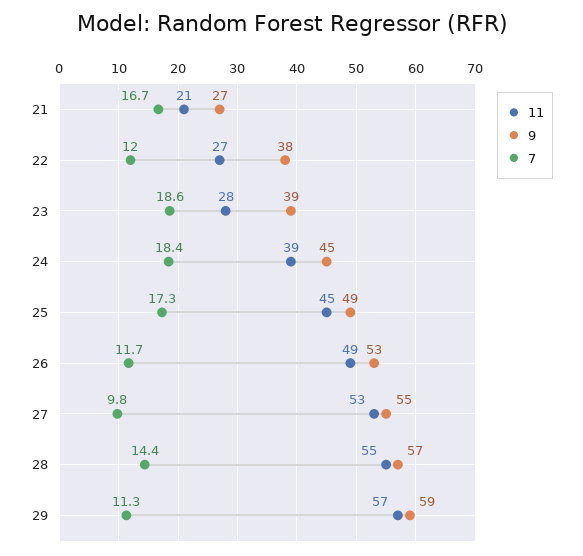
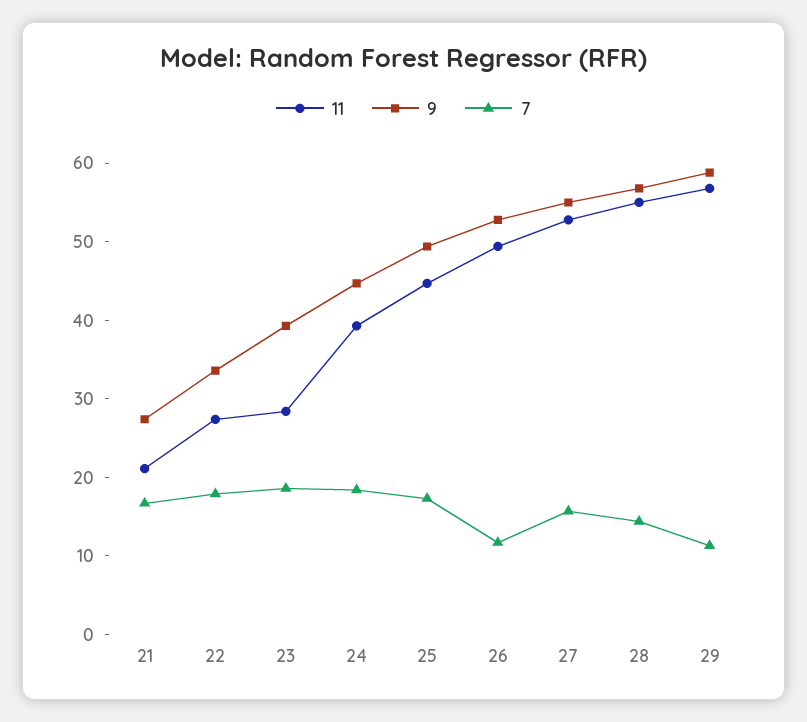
  {
    "11": {
      "21": 21,
      "22": 27,
      "23": 28,
      "24": 39,
      "25": 45,
      "26": 49,
      "27": 53,
      "28": 55,
      "29": 57
    },
    "9": {
      "21": 27,
-     "22": 38,
+     "22": 34,
      "23": 39,
      "24": 45,
      "25": 49,
      "26": 53,
      "27": 55,
      "28": 57,
      "29": 59
    },
    "7": {
      "21": 16.7,
-     "22": 12,
+     "22": 18,
      "23": 18.6,
      "24": 18.4,
      "25": 17.3,
      "26": 11.7,
-     "27": 9.8,
+     "27": 16,
      "28": 14.4,
      "29": 11.3
    }
  }

